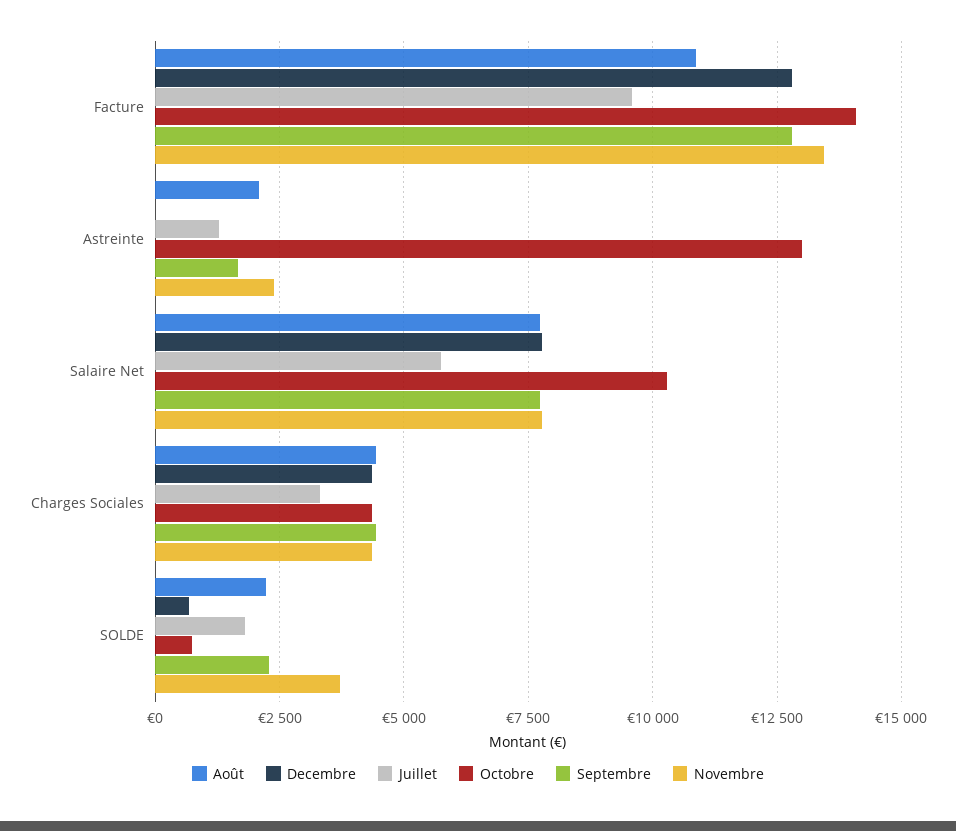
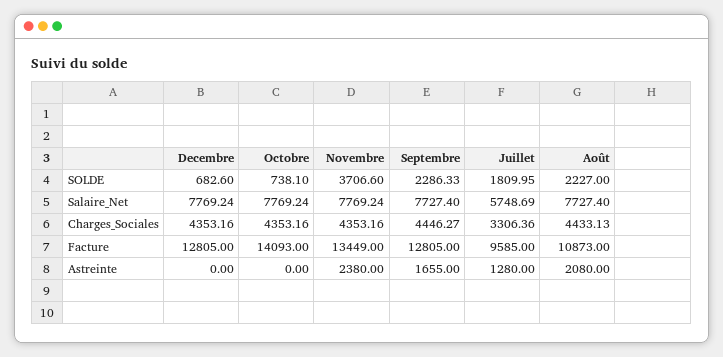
  {
    "Août": {
      "Facture": 10873,
      "Astreinte": 2080,
      "Salaire Net": 7727.4,
      "Charges Sociales": 4433.13,
      "SOLDE": 2227
    },
    "Decembre": {
      "Facture": 12805,
      "Astreinte": 0,
      "Salaire Net": 7769.24,
      "Charges Sociales": 4353.16,
      "SOLDE": 682.6
    },
    "Juillet": {
      "Facture": 9585,
      "Astreinte": 1280,
      "Salaire Net": 5748.69,
      "Charges Sociales": 3306.36,
      "SOLDE": 1809.95
    },
    "Octobre": {
      "Facture": 14093,
-     "Astreinte": 13000,
+     "Astreinte": 0,
-     "Salaire Net": 10250,
+     "Salaire Net": 7769.24,
      "Charges Sociales": 4353.16,
      "SOLDE": 738.1
    },
    "Septembre": {
      "Facture": 12805,
      "Astreinte": 1655,
      "Salaire Net": 7727.4,
      "Charges Sociales": 4446.27,
      "SOLDE": 2286.33
    },
    "Novembre": {
      "Facture": 13449,
      "Astreinte": 2380,
      "Salaire Net": 7769.24,
      "Charges Sociales": 4353.16,
      "SOLDE": 3706.6
    }
  }

